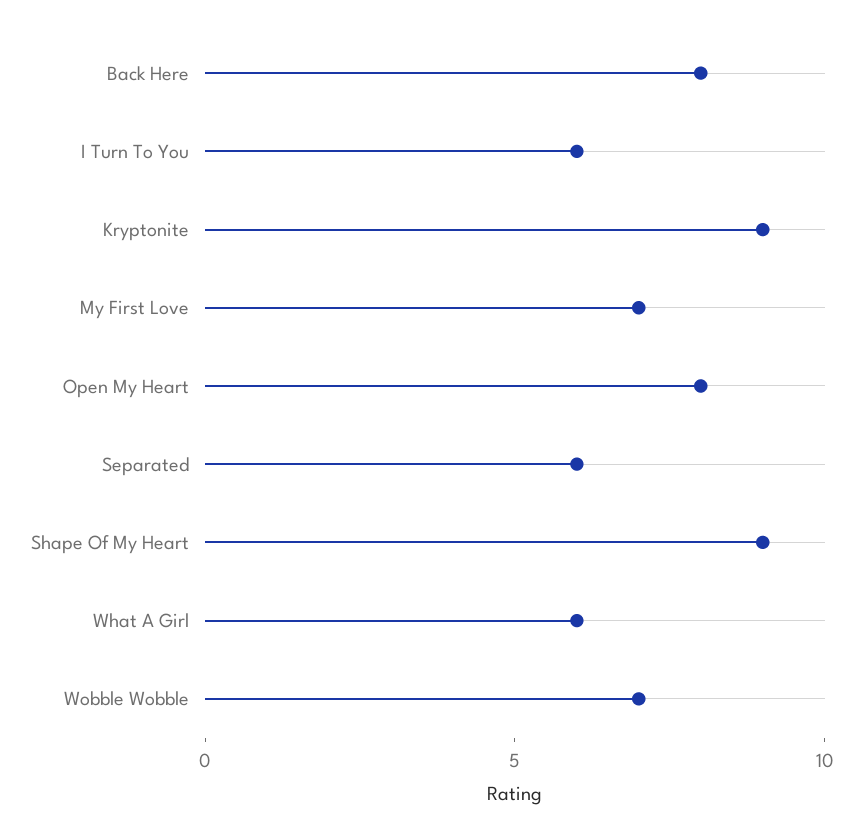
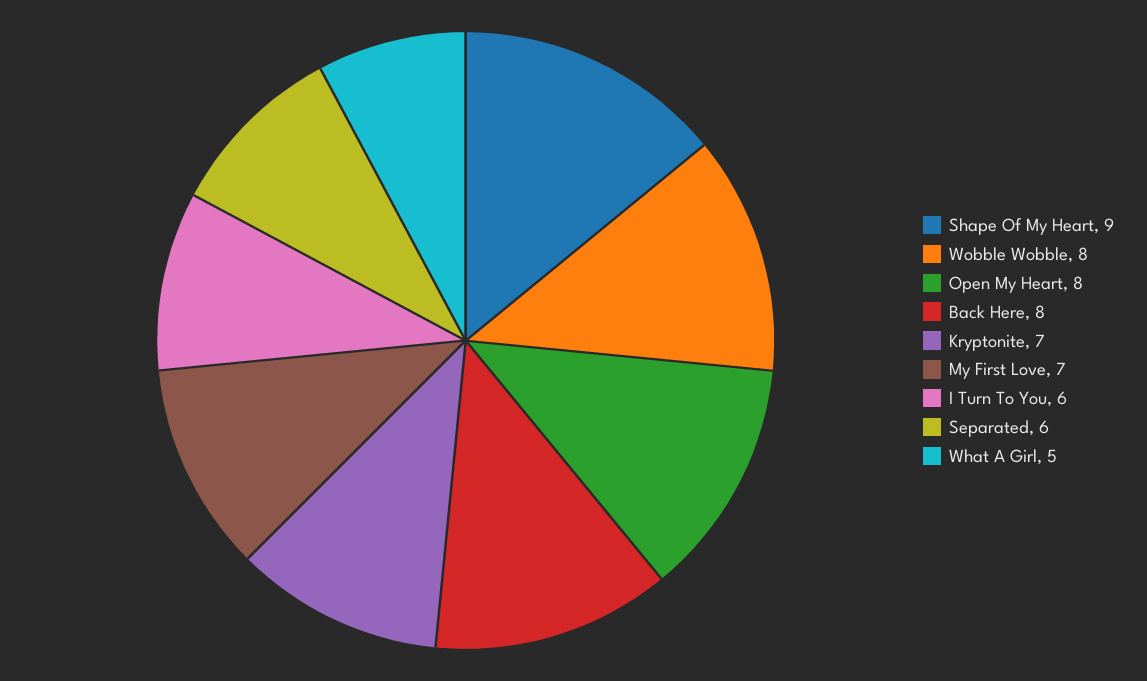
  {
    "Back Here": 8,
    "I Turn To You": 6,
-   "Kryptonite": 9,
+   "Kryptonite": 7,
    "My First Love": 7,
    "Open My Heart": 8,
    "Separated": 6,
    "Shape Of My Heart": 9,
-   "What A Girl": 6,
+   "What A Girl": 5,
-   "Wobble Wobble": 7
+   "Wobble Wobble": 8
  }

